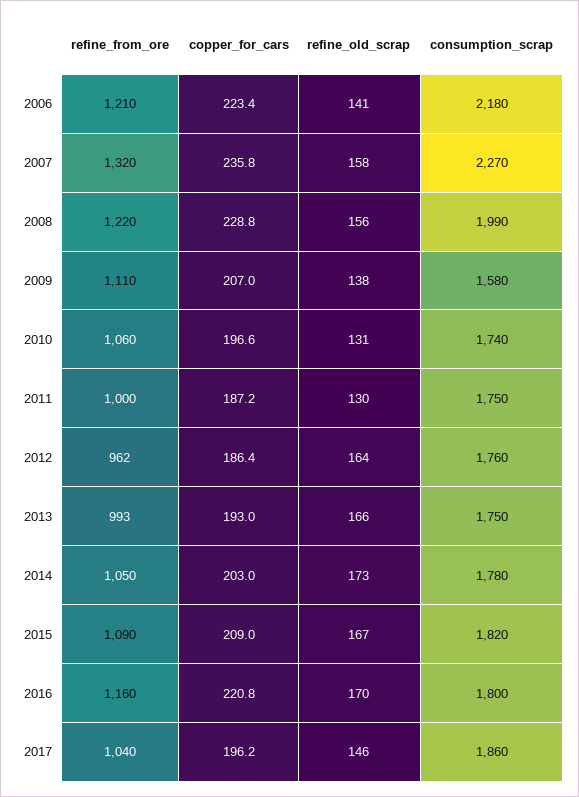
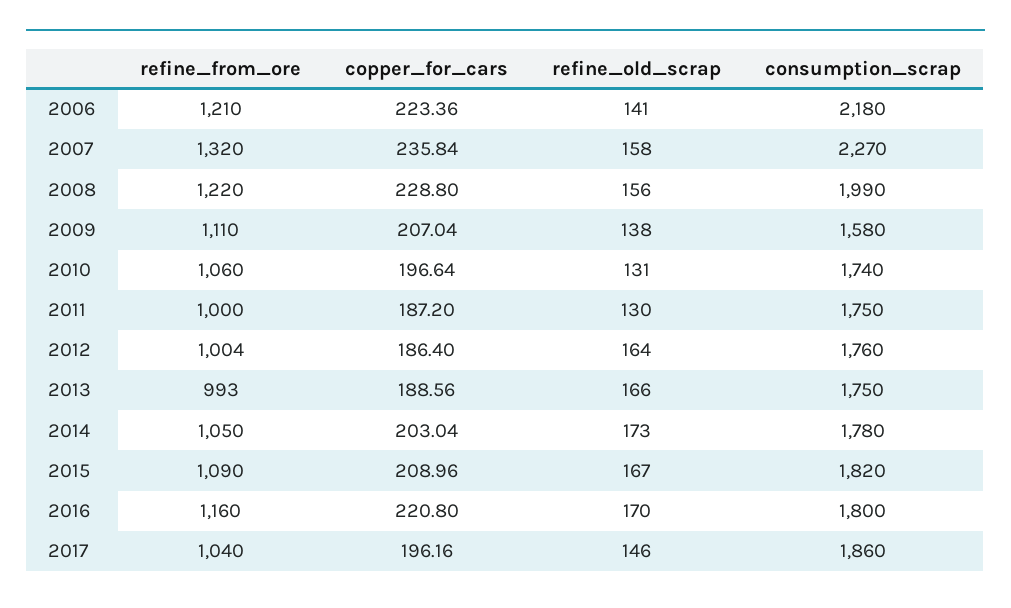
  {
    "refine_from_ore": {
      "2006": 1210,
      "2007": 1320,
      "2008": 1220,
      "2009": 1110,
      "2010": 1060,
      "2011": 1000,
-     "2012": 962,
+     "2012": 1004,
      "2013": 993,
      "2014": 1050,
      "2015": 1090,
      "2016": 1160,
      "2017": 1040
    },
    "copper_for_cars": {
      "2006": 223.36,
      "2007": 235.84,
      "2008": 228.8,
      "2009": 207.04,
      "2010": 196.64,
      "2011": 187.2,
      "2012": 186.4,
-     "2013": 193,
+     "2013": 188.56,
      "2014": 203.04,
      "2015": 208.96,
      "2016": 220.8,
      "2017": 196.16
    },
    "refine_old_scrap": {
      "2006": 141,
      "2007": 158,
      "2008": 156,
      "2009": 138,
      "2010": 131,
      "2011": 130,
      "2012": 164,
      "2013": 166,
      "2014": 173,
      "2015": 167,
      "2016": 170,
      "2017": 146
    },
    "consumption_scrap": {
      "2006": 2180,
      "2007": 2270,
      "2008": 1990,
      "2009": 1580,
      "2010": 1740,
      "2011": 1750,
      "2012": 1760,
      "2013": 1750,
      "2014": 1780,
      "2015": 1820,
      "2016": 1800,
      "2017": 1860
    }
  }

